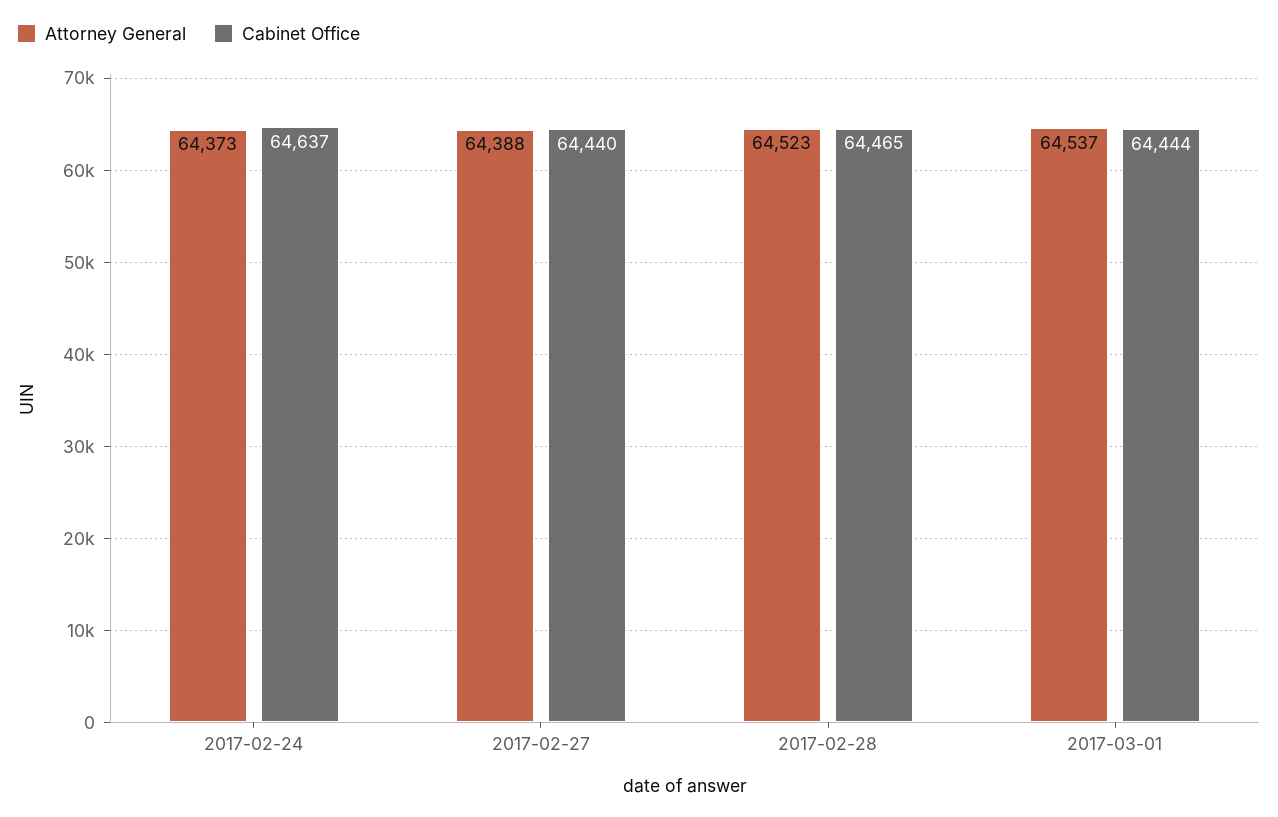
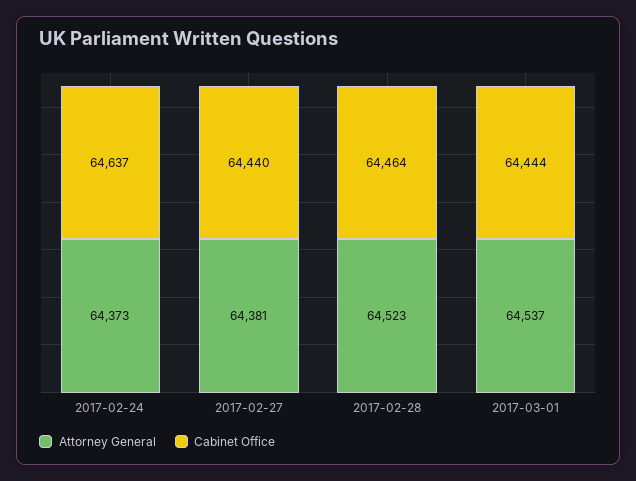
  {
    "Attorney General": {
      "2017-02-24": 64373,
-     "2017-02-27": 64388,
+     "2017-02-27": 64381,
      "2017-02-28": 64523,
      "2017-03-01": 64537
    },
    "Cabinet Office": {
      "2017-02-24": 64637,
      "2017-02-27": 64440,
-     "2017-02-28": 64465,
+     "2017-02-28": 64464,
      "2017-03-01": 64444
    }
  }

